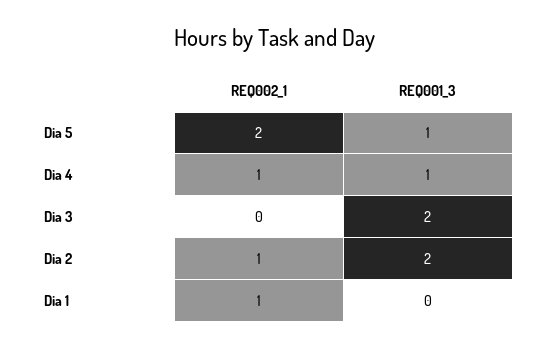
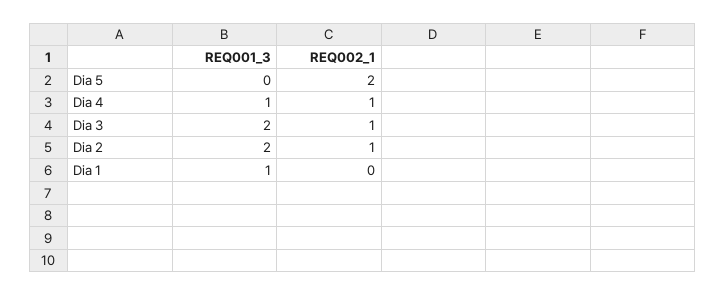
  {
    "REQ002_1": {
      "Dia 5": 2,
      "Dia 4": 1,
-     "Dia 3": 0,
+     "Dia 3": 1,
      "Dia 2": 1,
-     "Dia 1": 1
+     "Dia 1": 0
    },
    "REQ001_3": {
-     "Dia 5": 1,
+     "Dia 5": 0,
      "Dia 4": 1,
      "Dia 3": 2,
      "Dia 2": 2,
-     "Dia 1": 0
+     "Dia 1": 1
    }
  }

